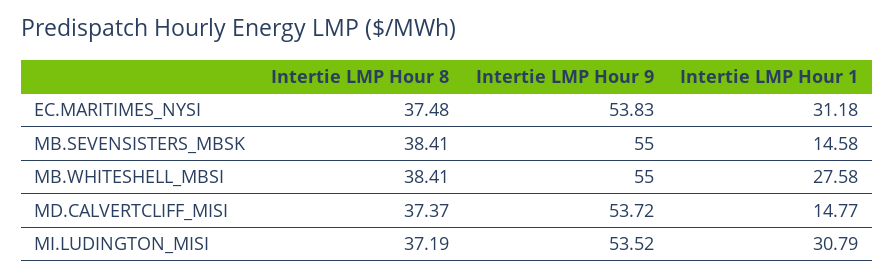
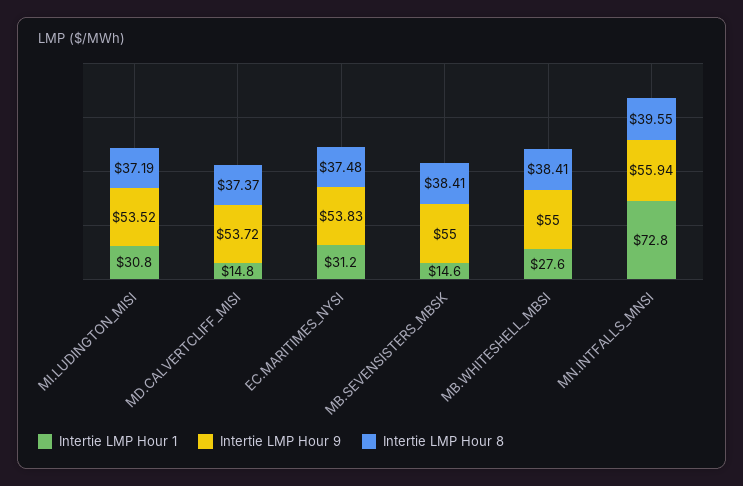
  {
    "Intertie LMP Hour 8": {
      "EC.MARITIMES_NYSI": 37.48,
      "MB.SEVENSISTERS_MBSK": 38.41,
      "MB.WHITESHELL_MBSI": 38.41,
      "MD.CALVERTCLIFF_MISI": 37.37,
-     "MI.LUDINGTON_MISI": 37.19
+     "MI.LUDINGTON_MISI": 37.19,
+     "MN.INTFALLS_MNSI": 39.55
    },
    "Intertie LMP Hour 9": {
      "EC.MARITIMES_NYSI": 53.83,
      "MB.SEVENSISTERS_MBSK": 55,
      "MB.WHITESHELL_MBSI": 55,
      "MD.CALVERTCLIFF_MISI": 53.72,
-     "MI.LUDINGTON_MISI": 53.52
+     "MI.LUDINGTON_MISI": 53.52,
+     "MN.INTFALLS_MNSI": 55.94
    },
    "Intertie LMP Hour 1": {
      "EC.MARITIMES_NYSI": 31.18,
      "MB.SEVENSISTERS_MBSK": 14.58,
      "MB.WHITESHELL_MBSI": 27.58,
      "MD.CALVERTCLIFF_MISI": 14.77,
-     "MI.LUDINGTON_MISI": 30.79
+     "MI.LUDINGTON_MISI": 30.79,
+     "MN.INTFALLS_MNSI": 72.8
    }
  }

